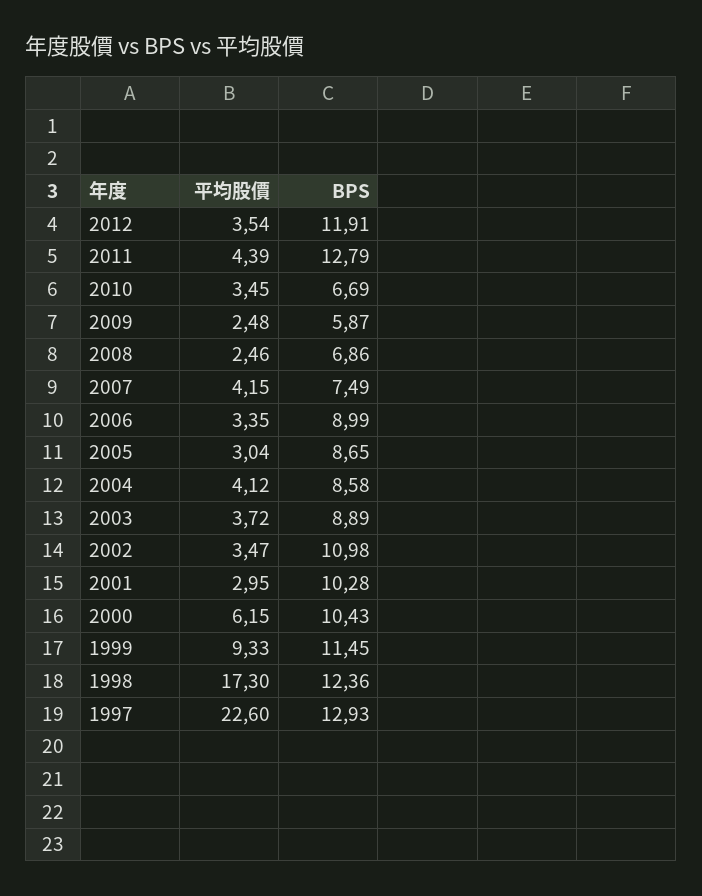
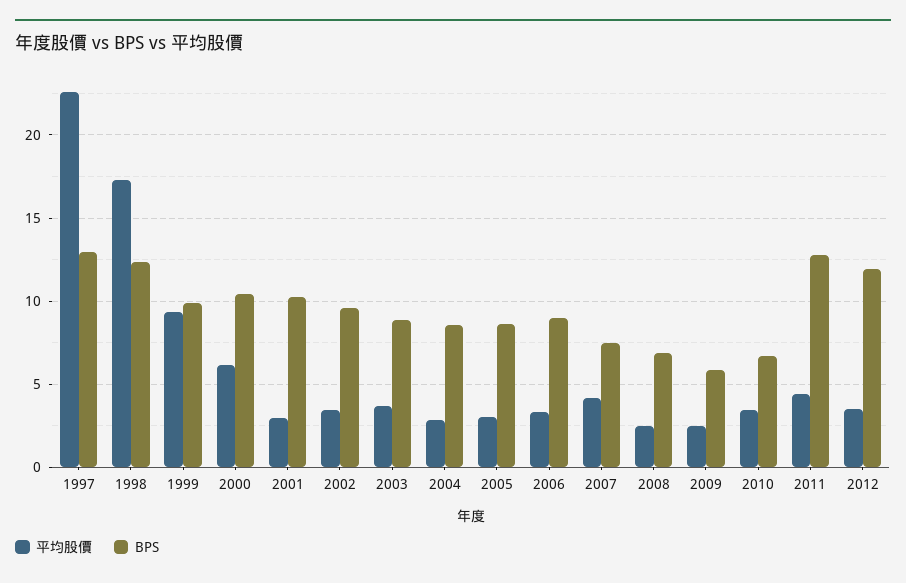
  {
    "平均股價": {
      "2012": 3.54,
      "2011": 4.39,
      "2010": 3.45,
      "2009": 2.48,
      "2008": 2.46,
      "2007": 4.15,
      "2006": 3.35,
      "2005": 3.04,
-     "2004": 4.12,
+     "2004": 3,
      "2003": 3.72,
      "2002": 3.47,
      "2001": 2.95,
      "2000": 6.15,
      "1999": 9.33,
      "1998": 17.3,
      "1997": 22.6
    },
    "BPS": {
      "2012": 11.91,
      "2011": 12.79,
      "2010": 6.69,
      "2009": 5.87,
      "2008": 6.86,
      "2007": 7.49,
      "2006": 8.99,
      "2005": 8.65,
      "2004": 8.58,
      "2003": 8.89,
-     "2002": 10.98,
+     "2002": 9.5,
      "2001": 10.28,
      "2000": 10.43,
-     "1999": 11.45,
+     "1999": 10,
      "1998": 12.36,
      "1997": 12.93
    }
  }

